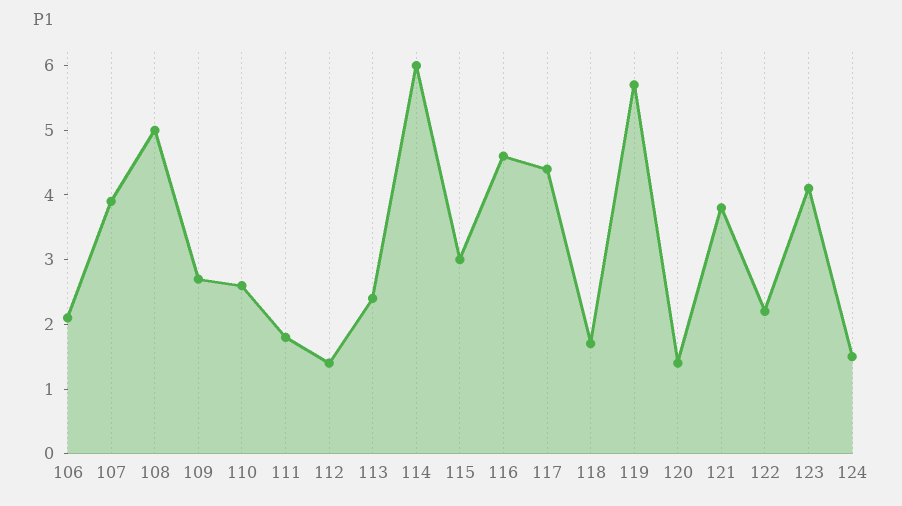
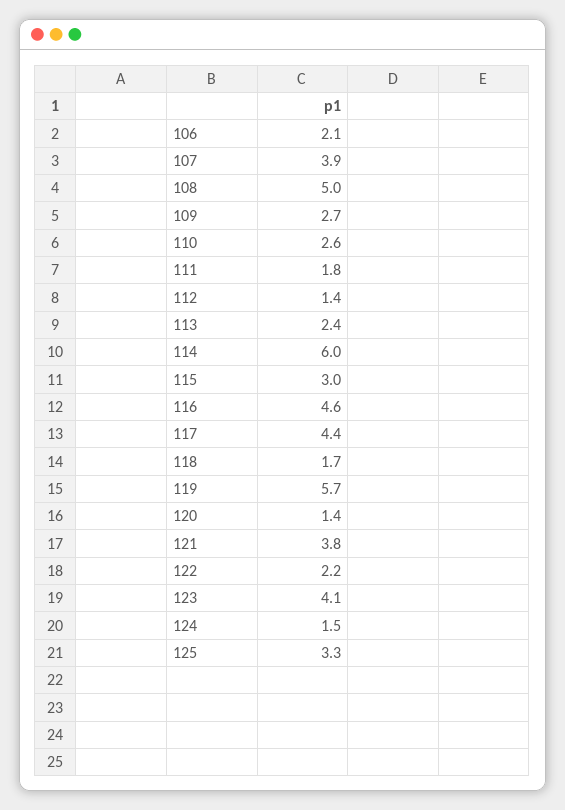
  {
    "106": 2.1,
    "107": 3.9,
    "108": 5,
    "109": 2.7,
    "110": 2.6,
    "111": 1.8,
    "112": 1.4,
    "113": 2.4,
    "114": 6,
    "115": 3,
    "116": 4.6,
    "117": 4.4,
    "118": 1.7,
    "119": 5.7,
    "120": 1.4,
    "121": 3.8,
    "122": 2.2,
    "123": 4.1,
-   "124": 1.5
+   "124": 1.5,
+   "125": 3.3
  }

